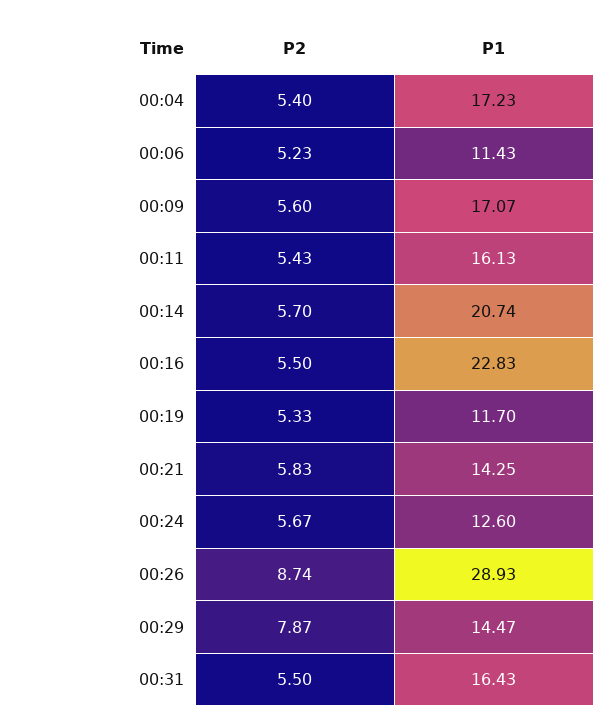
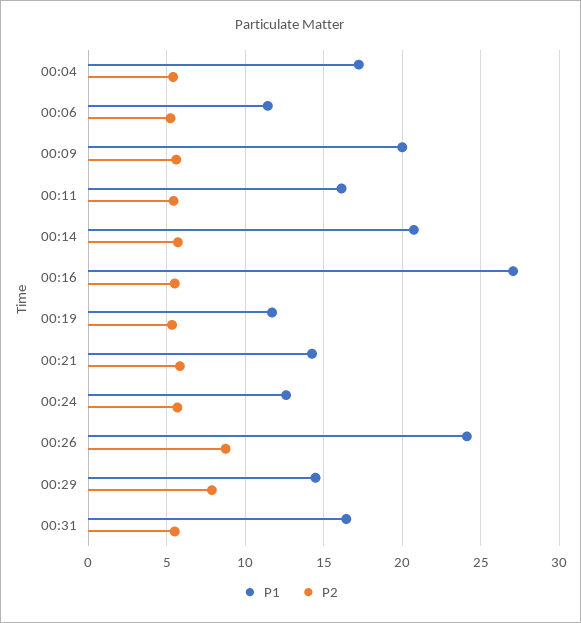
  {
    "P2": {
      "00:04": 5.4,
      "00:06": 5.23,
      "00:09": 5.6,
      "00:11": 5.43,
      "00:14": 5.7,
      "00:16": 5.5,
      "00:19": 5.33,
      "00:21": 5.83,
      "00:24": 5.67,
      "00:26": 8.74,
      "00:29": 7.87,
      "00:31": 5.5
    },
    "P1": {
      "00:04": 17.23,
      "00:06": 11.43,
-     "00:09": 17.07,
+     "00:09": 20,
      "00:11": 16.13,
      "00:14": 20.74,
-     "00:16": 22.83,
+     "00:16": 27,
      "00:19": 11.7,
      "00:21": 14.25,
      "00:24": 12.6,
-     "00:26": 28.93,
+     "00:26": 24,
      "00:29": 14.47,
      "00:31": 16.43
    }
  }

